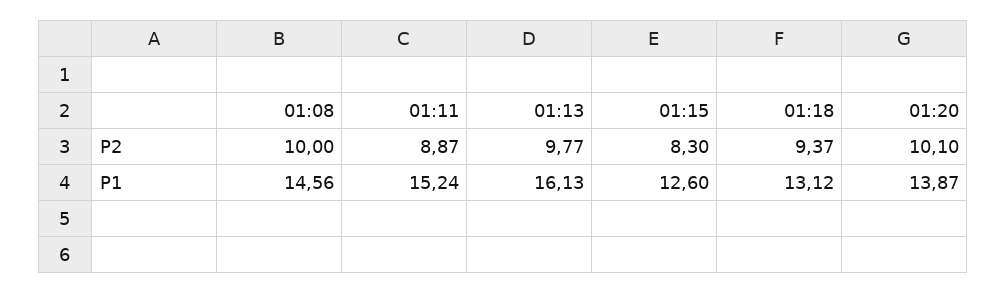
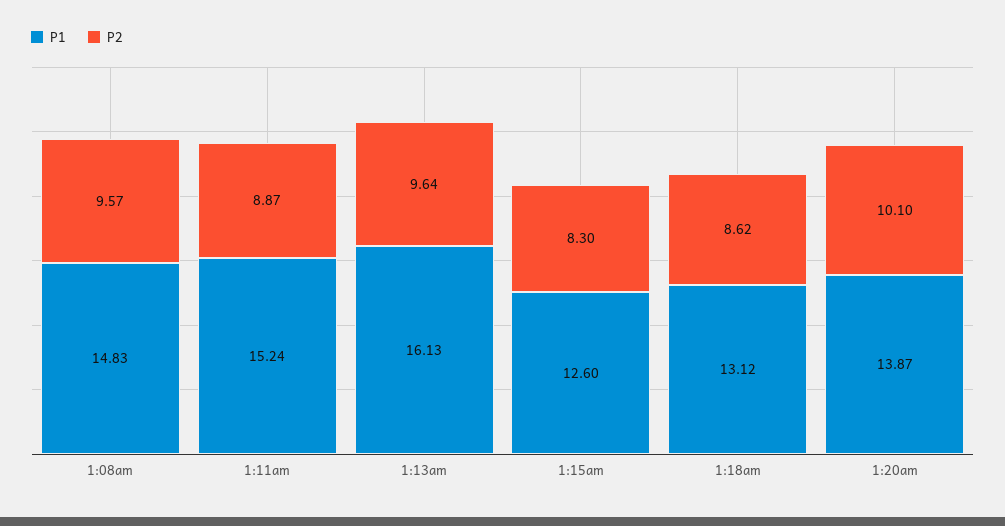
  {
    "P2": {
-     "01:08": 10,
+     "01:08": 9.57,
      "01:11": 8.87,
-     "01:13": 9.77,
+     "01:13": 9.64,
      "01:15": 8.3,
-     "01:18": 9.37,
+     "01:18": 8.62,
      "01:20": 10.1
    },
    "P1": {
-     "01:08": 14.56,
+     "01:08": 14.83,
      "01:11": 15.24,
      "01:13": 16.13,
      "01:15": 12.6,
      "01:18": 13.12,
      "01:20": 13.87
    }
  }

